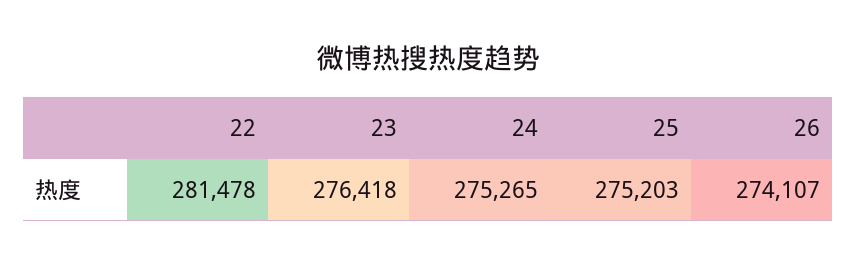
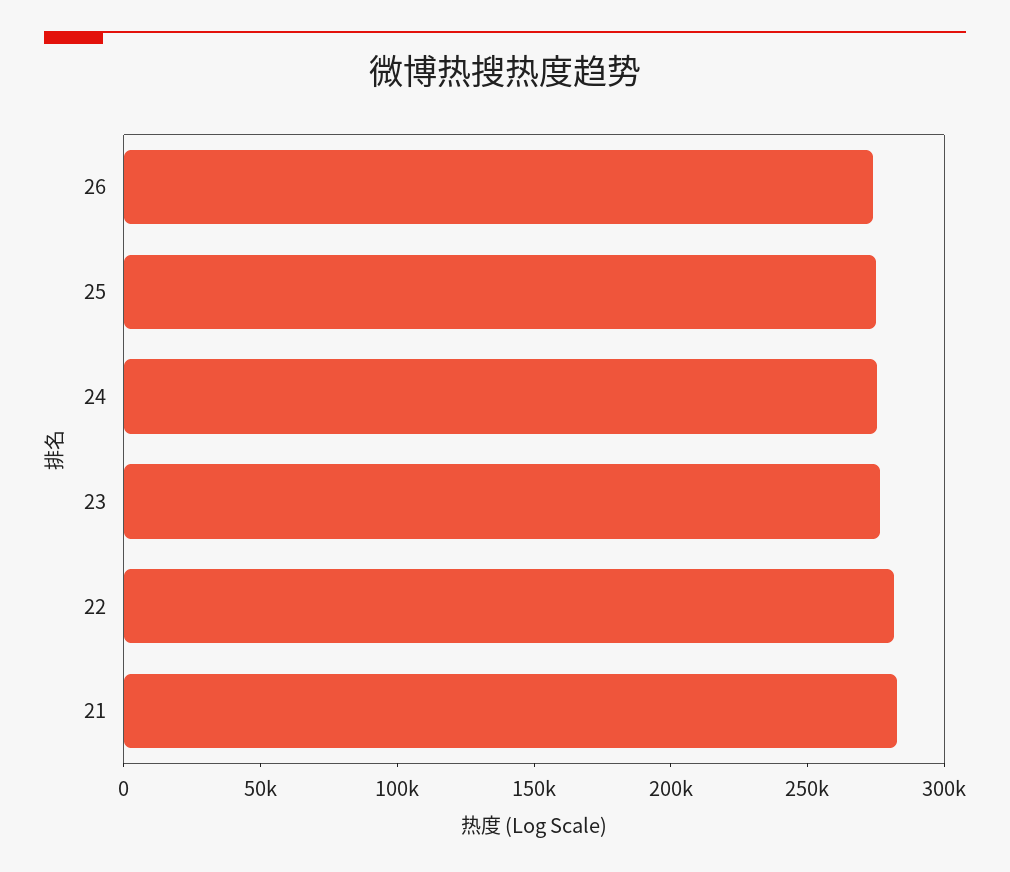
  {
    "22": 281478,
    "23": 276418,
    "24": 275265,
    "25": 275203,
-   "26": 274107
+   "26": 274107,
+   "21": 280000
  }

